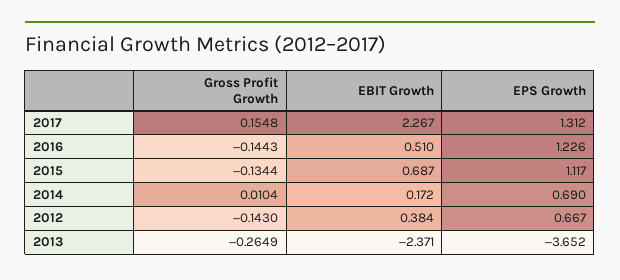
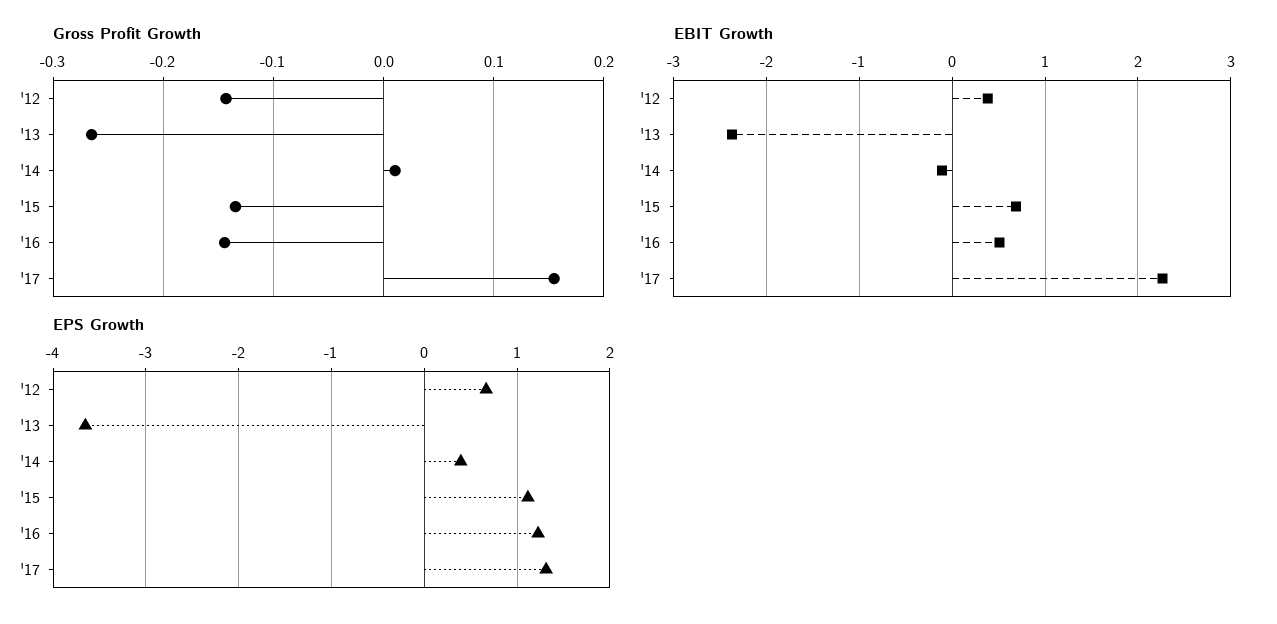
  {
    "Gross Profit Growth": {
      "2017": 0.1548,
      "2016": -0.1443,
      "2015": -0.1344,
      "2014": 0.0104,
      "2012": -0.143,
      "2013": -0.2649
    },
    "EBIT Growth": {
      "2017": 2.267,
      "2016": 0.51,
      "2015": 0.687,
-     "2014": 0.172,
+     "2014": -0.1,
      "2012": 0.384,
      "2013": -2.371
    },
    "EPS Growth": {
      "2017": 1.312,
      "2016": 1.226,
      "2015": 1.117,
-     "2014": 0.69,
+     "2014": 0.4,
      "2012": 0.667,
      "2013": -3.652
    }
  }

